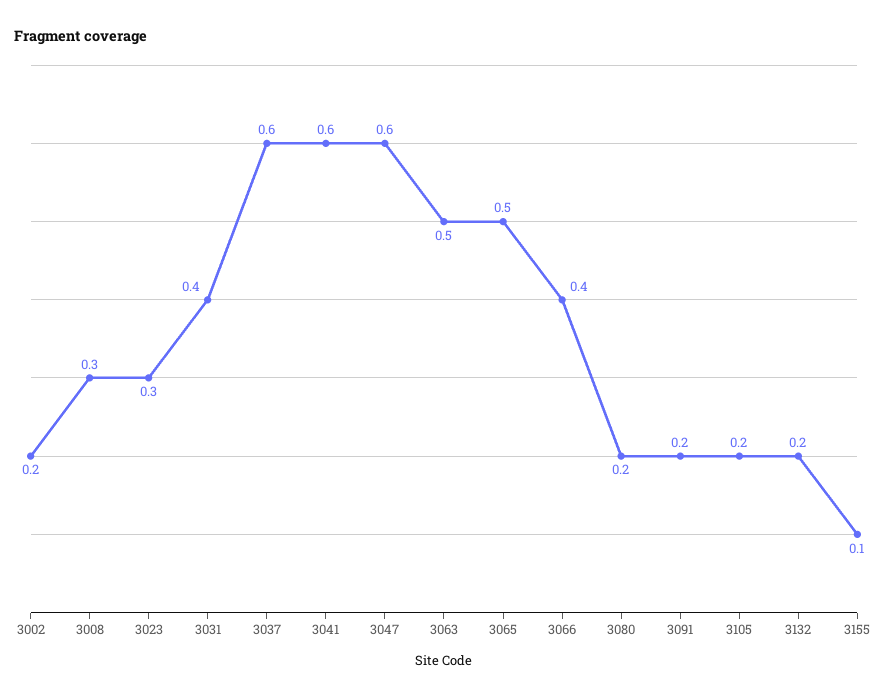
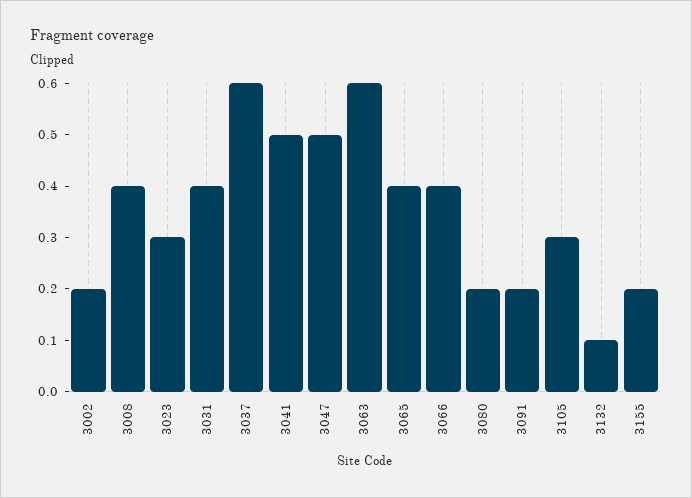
  {
    "3002": 0.2,
-   "3008": 0.3,
+   "3008": 0.4,
    "3023": 0.3,
    "3031": 0.4,
    "3037": 0.6,
-   "3041": 0.6,
+   "3041": 0.5,
-   "3047": 0.6,
+   "3047": 0.5,
-   "3063": 0.5,
+   "3063": 0.6,
-   "3065": 0.5,
+   "3065": 0.4,
    "3066": 0.4,
    "3080": 0.2,
    "3091": 0.2,
-   "3105": 0.2,
+   "3105": 0.3,
-   "3132": 0.2,
+   "3132": 0.1,
-   "3155": 0.1
+   "3155": 0.2
  }

